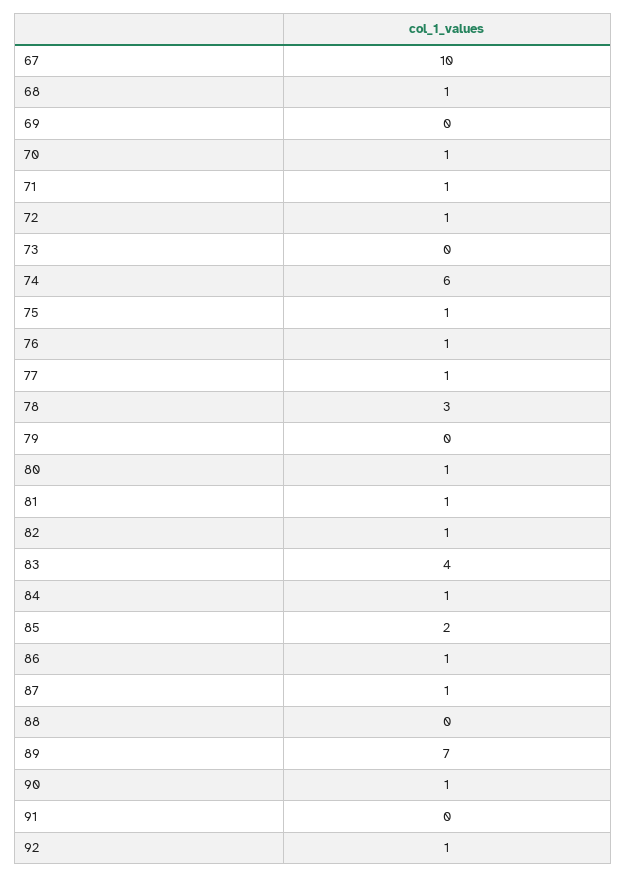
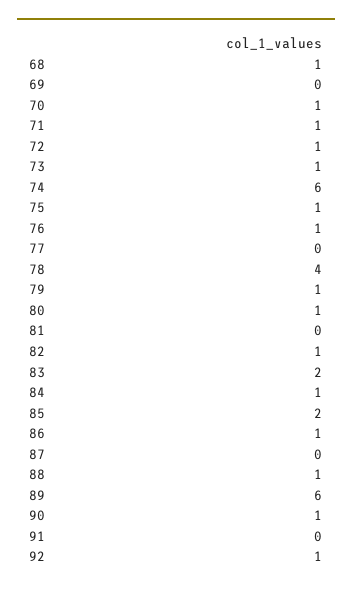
  {
-   "67": 10,
    "68": 1,
    "69": 0,
    "70": 1,
    "71": 1,
    "72": 1,
-   "73": 0,
+   "73": 1,
    "74": 6,
    "75": 1,
    "76": 1,
-   "77": 1,
+   "77": 0,
-   "78": 3,
+   "78": 4,
-   "79": 0,
+   "79": 1,
    "80": 1,
-   "81": 1,
+   "81": 0,
    "82": 1,
-   "83": 4,
+   "83": 2,
    "84": 1,
    "85": 2,
    "86": 1,
-   "87": 1,
+   "87": 0,
-   "88": 0,
+   "88": 1,
-   "89": 7,
+   "89": 6,
    "90": 1,
    "91": 0,
    "92": 1
  }

